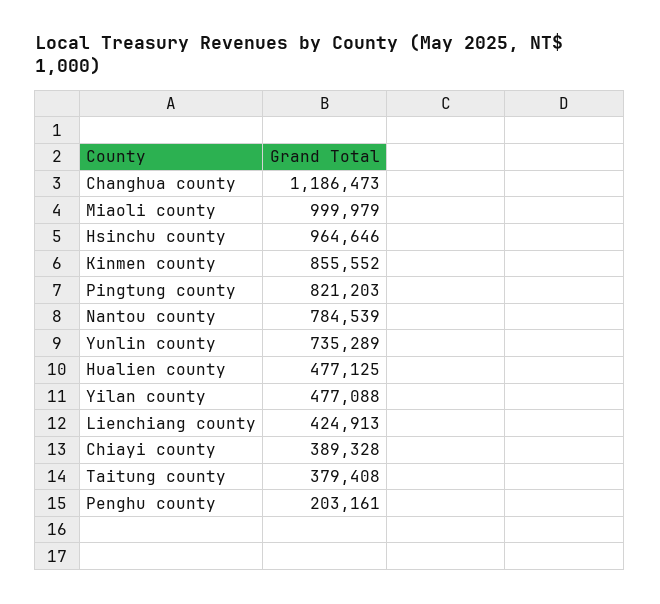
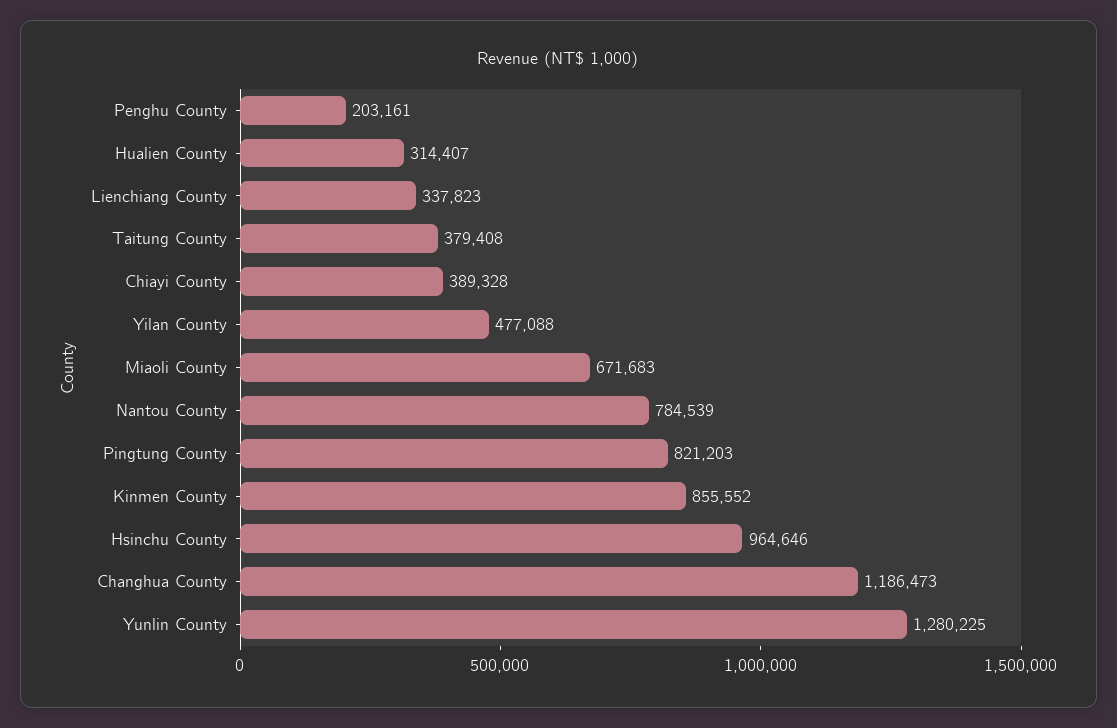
  {
    "Changhua county": 1186473,
-   "Miaoli county": 999979,
+   "Miaoli county": 671683,
    "Hsinchu county": 964646,
    "Kinmen county": 855552,
    "Pingtung county": 821203,
    "Nantou county": 784539,
-   "Yunlin county": 735289,
+   "Yunlin county": 1280225,
-   "Hualien county": 477125,
+   "Hualien county": 314407,
    "Yilan county": 477088,
-   "Lienchiang county": 424913,
+   "Lienchiang county": 337823,
    "Chiayi county": 389328,
    "Taitung county": 379408,
    "Penghu county": 203161
  }

